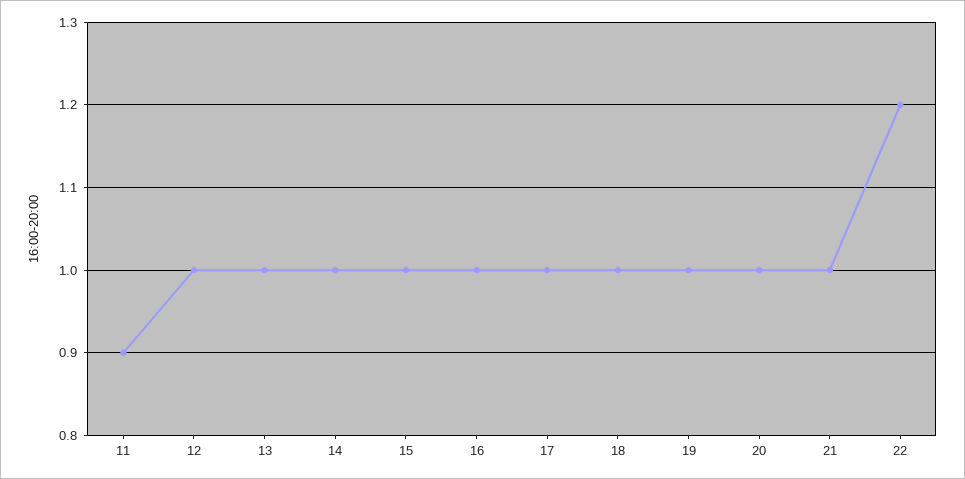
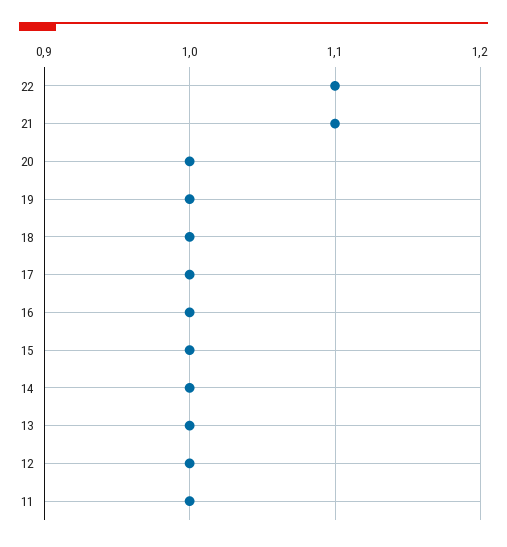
  {
-   "11": 0.9,
+   "11": 1,
    "12": 1,
    "13": 1,
    "14": 1,
    "15": 1,
    "16": 1,
    "17": 1,
    "18": 1,
    "19": 1,
    "20": 1,
-   "21": 1,
+   "21": 1.1,
-   "22": 1.2
+   "22": 1.1
  }

